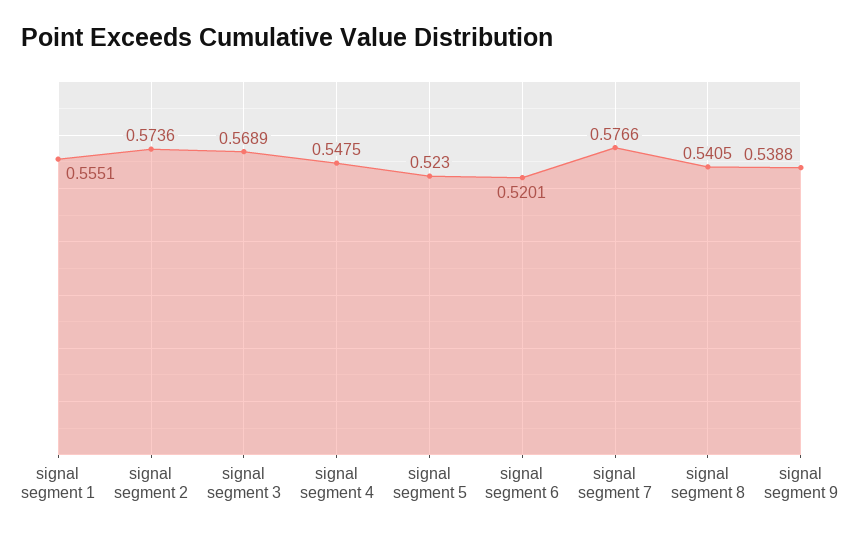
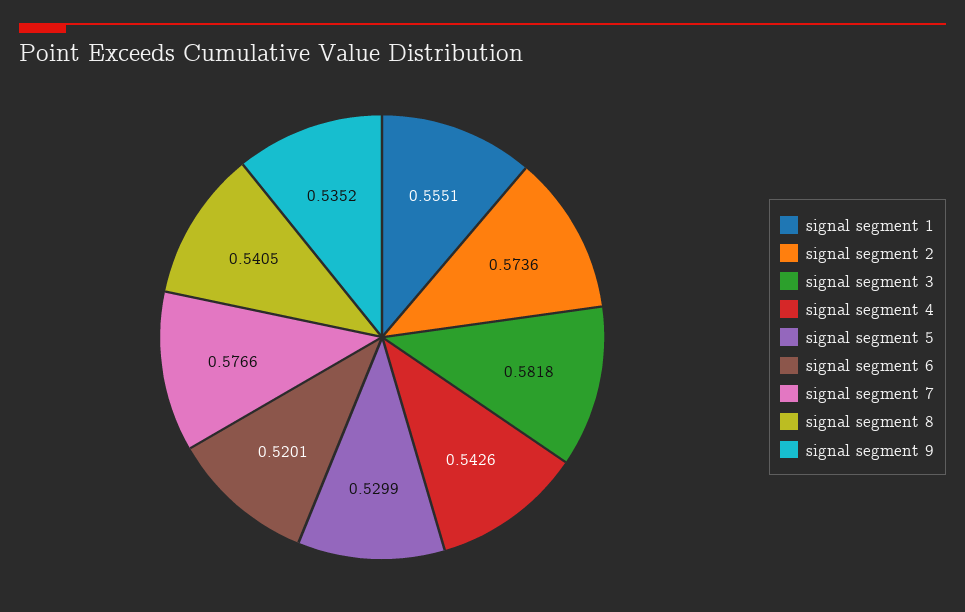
  {
    "signal segment 1": 0.5551,
    "signal segment 2": 0.5736,
-   "signal segment 3": 0.5689,
+   "signal segment 3": 0.5818,
-   "signal segment 4": 0.5475,
+   "signal segment 4": 0.5426,
-   "signal segment 5": 0.523,
+   "signal segment 5": 0.5299,
    "signal segment 6": 0.5201,
    "signal segment 7": 0.5766,
    "signal segment 8": 0.5405,
-   "signal segment 9": 0.5388
+   "signal segment 9": 0.5352
  }

